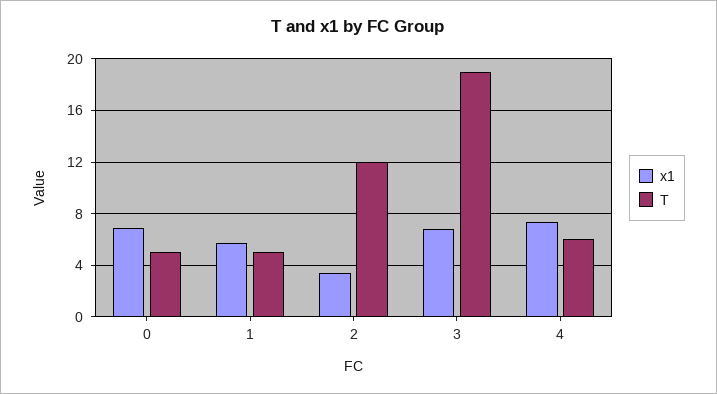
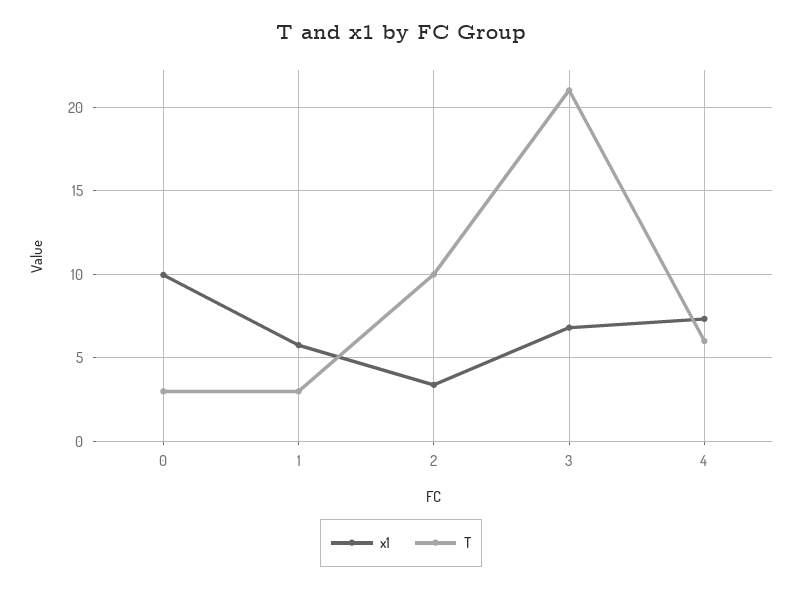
  {
    "x1": {
-     "0": 7,
+     "0": 10,
      "1": 6,
      "2": 3.5,
      "3": 7,
      "4": 7.5
    },
    "T": {
-     "0": 5,
+     "0": 3,
-     "1": 5,
+     "1": 3,
-     "2": 12,
+     "2": 10,
-     "3": 19,
+     "3": 21,
      "4": 6
    }
  }

